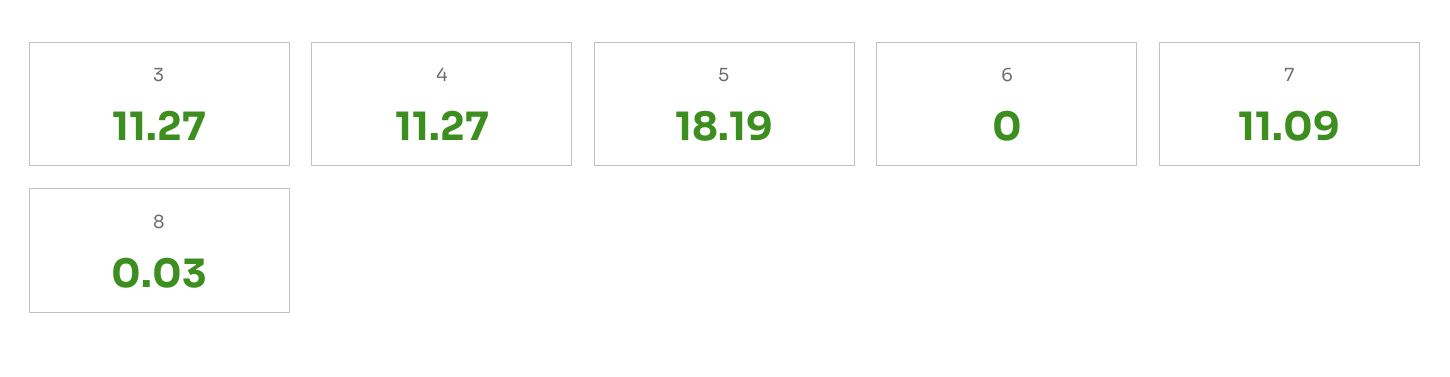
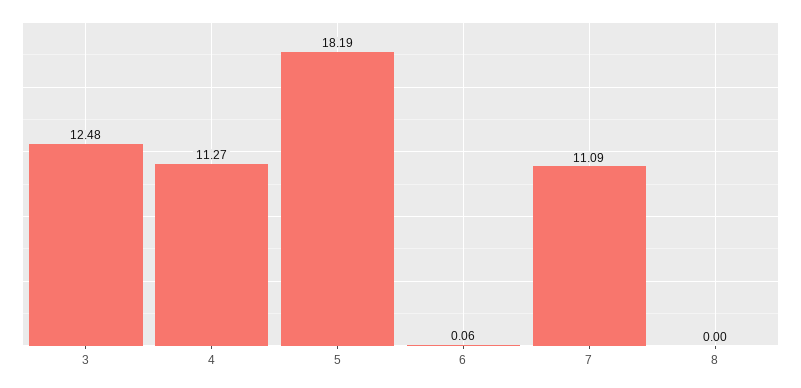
  {
-   "3": 11.27,
+   "3": 12.48,
    "4": 11.27,
    "5": 18.19,
-   "6": 0,
+   "6": 0.06,
    "7": 11.09,
-   "8": 0.03
+   "8": 0
  }

